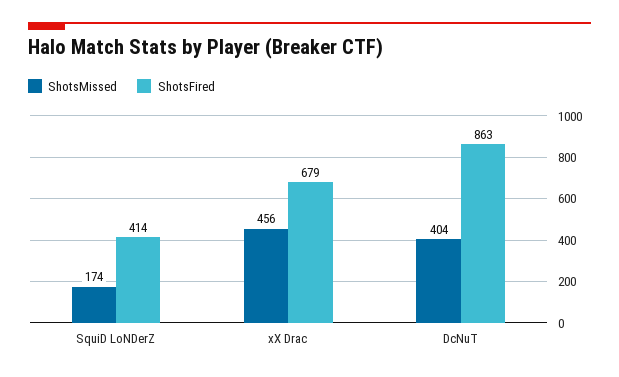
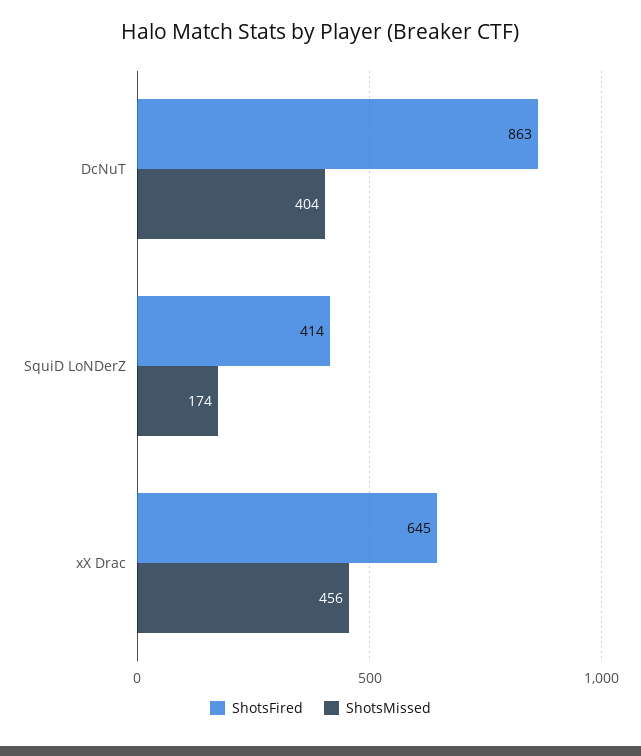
  {
    "ShotsMissed": {
      "SquiD LoNDerZ": 174,
      "xX Drac": 456,
      "DcNuT": 404
    },
    "ShotsFired": {
      "SquiD LoNDerZ": 414,
-     "xX Drac": 679,
+     "xX Drac": 645,
      "DcNuT": 863
    }
  }

